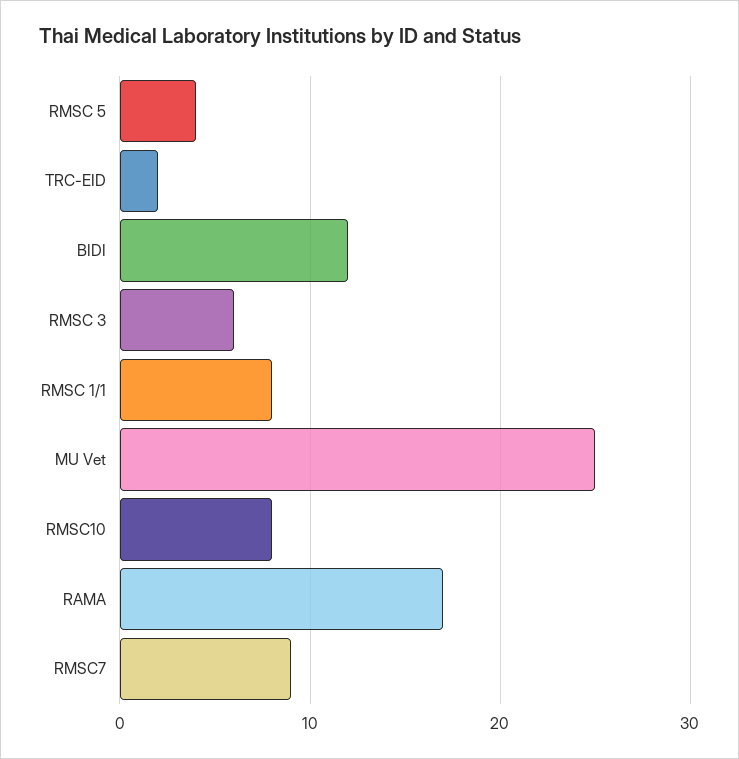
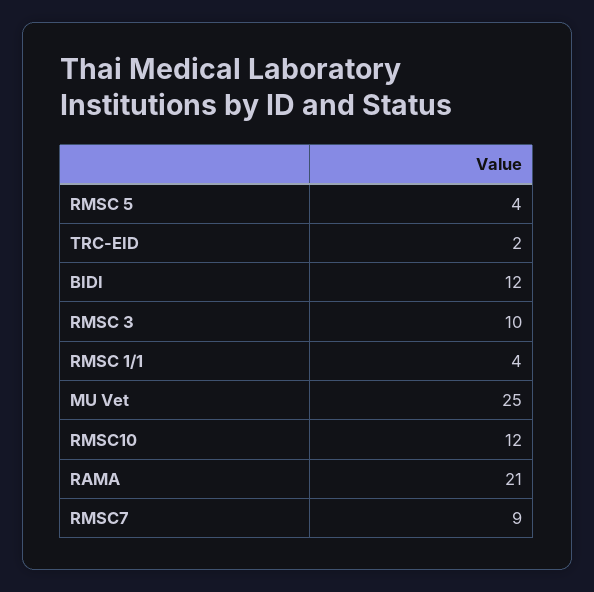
  {
    "RMSC 5": 4,
    "TRC-EID": 2,
    "BIDI": 12,
-   "RMSC 3": 6,
+   "RMSC 3": 10,
-   "RMSC 1/1": 8,
+   "RMSC 1/1": 4,
    "MU Vet": 25,
-   "RMSC10": 8,
+   "RMSC10": 12,
-   "RAMA": 17,
+   "RAMA": 21,
    "RMSC7": 9
  }

